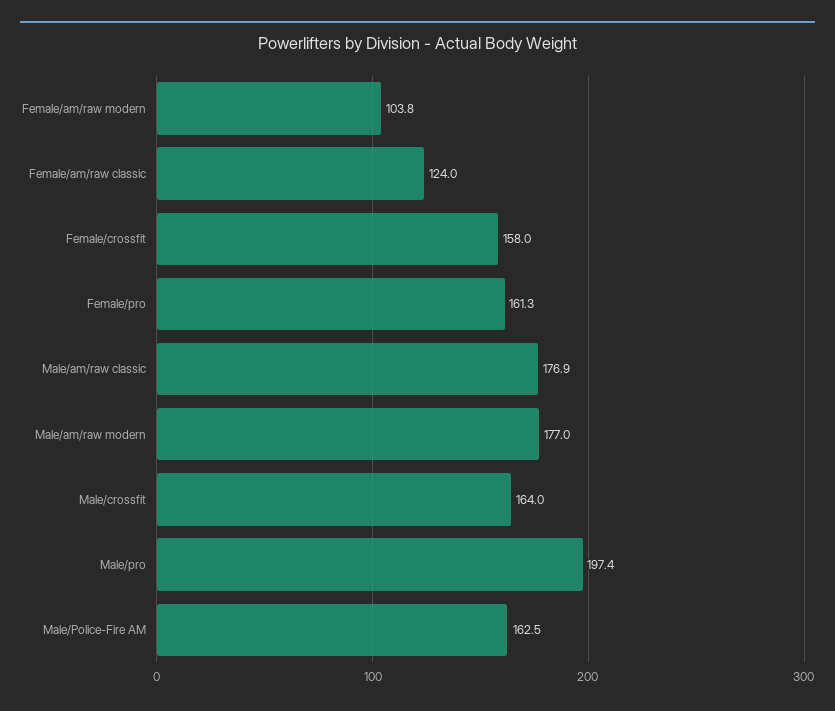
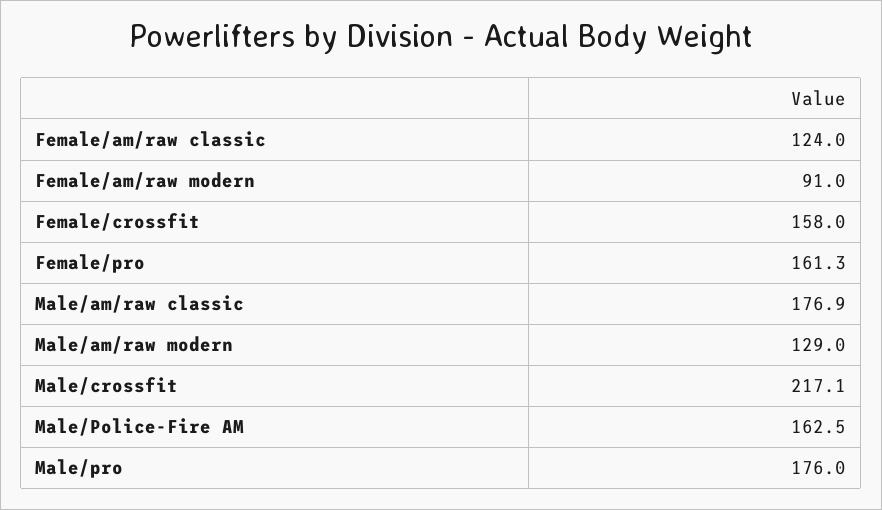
  {
-   "Female/am/raw modern": 103.8,
+   "Female/am/raw modern": 91,
    "Female/am/raw classic": 124,
    "Female/crossfit": 158,
    "Female/pro": 161.3,
    "Male/am/raw classic": 176.9,
-   "Male/am/raw modern": 177,
+   "Male/am/raw modern": 129,
-   "Male/crossfit": 164,
+   "Male/crossfit": 217.1,
-   "Male/pro": 197.4,
+   "Male/pro": 176,
    "Male/Police-Fire AM": 162.5
  }

